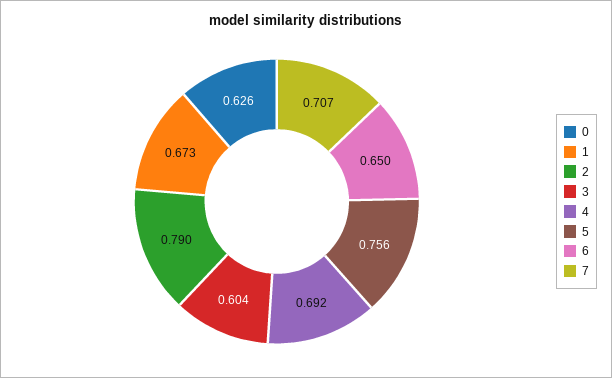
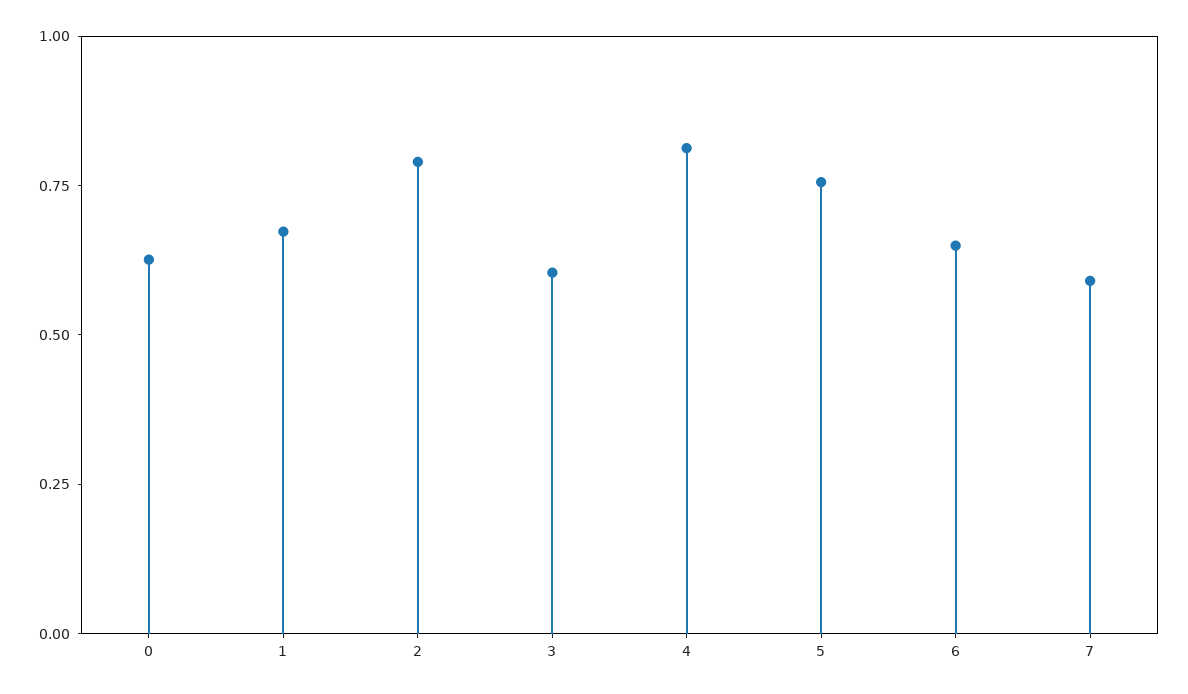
  {
    "0": 0.626,
    "1": 0.673,
    "2": 0.79,
    "3": 0.604,
-   "4": 0.692,
+   "4": 0.8,
    "5": 0.756,
    "6": 0.65,
-   "7": 0.707
+   "7": 0.6
  }

